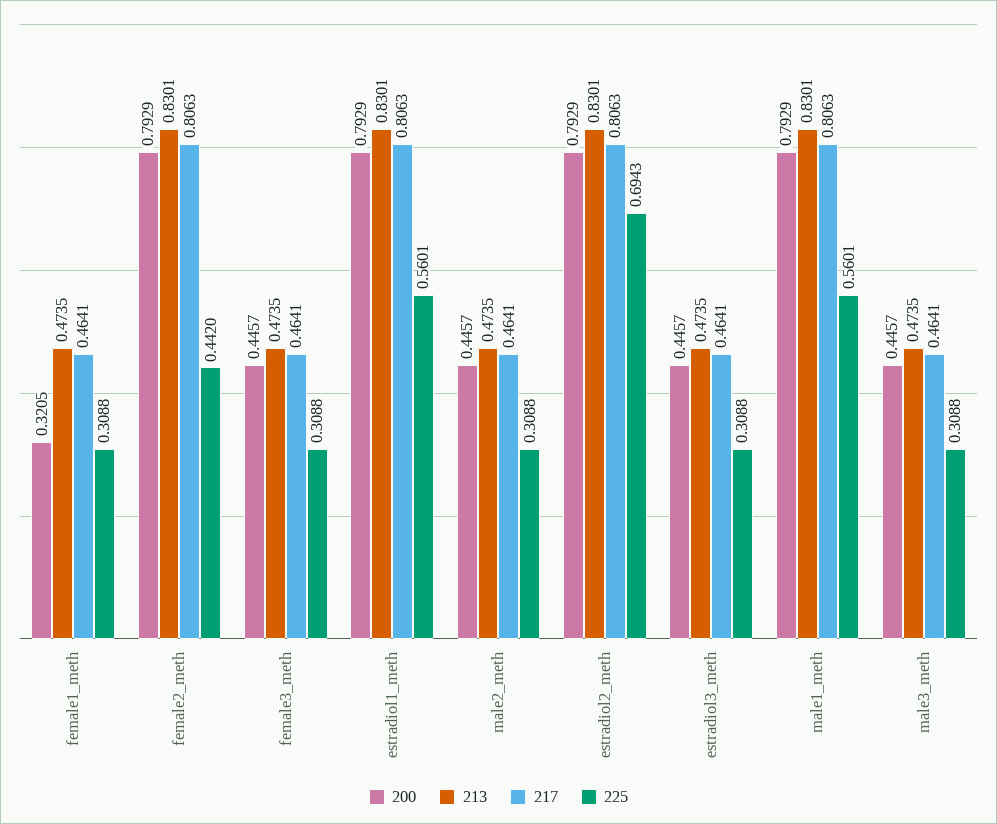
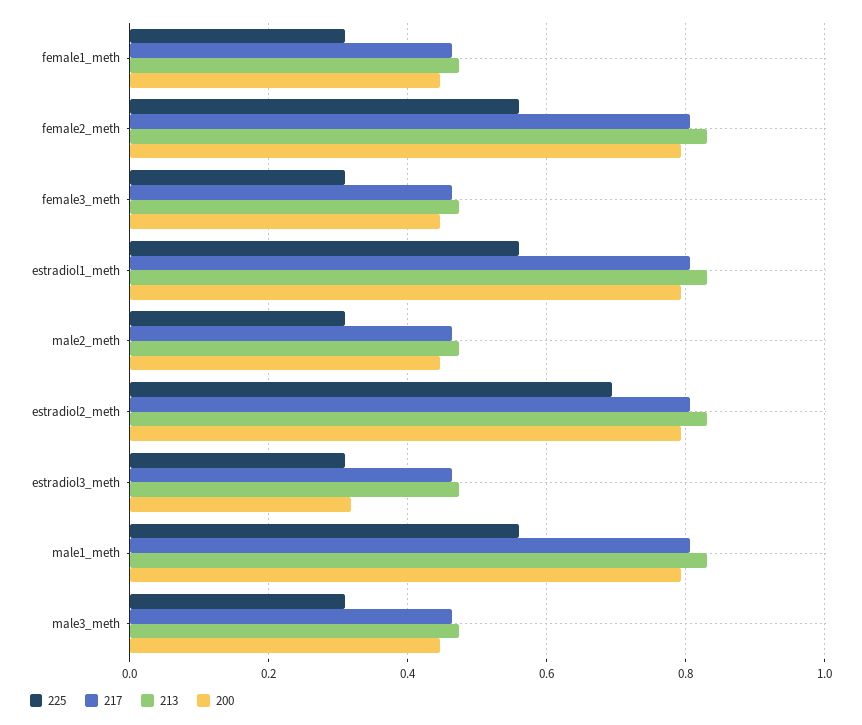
  {
    "200": {
-     "female1_meth": 0.3205,
+     "female1_meth": 0.44,
      "female2_meth": 0.7929,
      "female3_meth": 0.4457,
      "estradiol1_meth": 0.7929,
      "male2_meth": 0.4457,
      "estradiol2_meth": 0.7929,
-     "estradiol3_meth": 0.4457,
+     "estradiol3_meth": 0.32,
      "male1_meth": 0.7929,
      "male3_meth": 0.4457
    },
    "213": {
      "female1_meth": 0.4735,
      "female2_meth": 0.8301,
      "female3_meth": 0.4735,
      "estradiol1_meth": 0.8301,
      "male2_meth": 0.4735,
      "estradiol2_meth": 0.8301,
      "estradiol3_meth": 0.4735,
      "male1_meth": 0.8301,
      "male3_meth": 0.4735
    },
    "217": {
      "female1_meth": 0.4641,
      "female2_meth": 0.8063,
      "female3_meth": 0.4641,
      "estradiol1_meth": 0.8063,
      "male2_meth": 0.4641,
      "estradiol2_meth": 0.8063,
      "estradiol3_meth": 0.4641,
      "male1_meth": 0.8063,
      "male3_meth": 0.4641
    },
    "225": {
      "female1_meth": 0.3088,
-     "female2_meth": 0.442,
+     "female2_meth": 0.56,
      "female3_meth": 0.3088,
      "estradiol1_meth": 0.5601,
      "male2_meth": 0.3088,
      "estradiol2_meth": 0.6943,
      "estradiol3_meth": 0.3088,
      "male1_meth": 0.5601,
      "male3_meth": 0.3088
    }
  }

